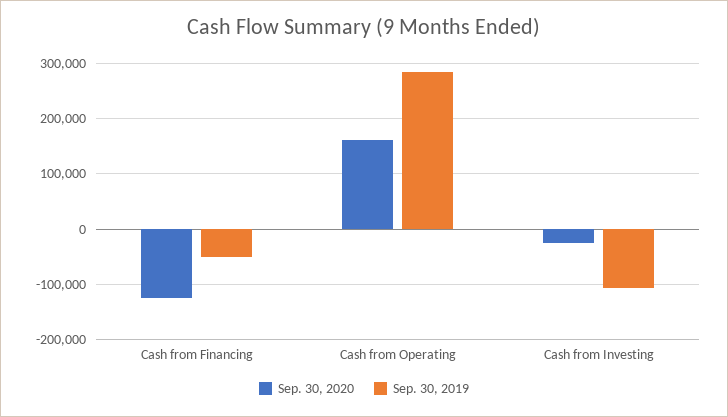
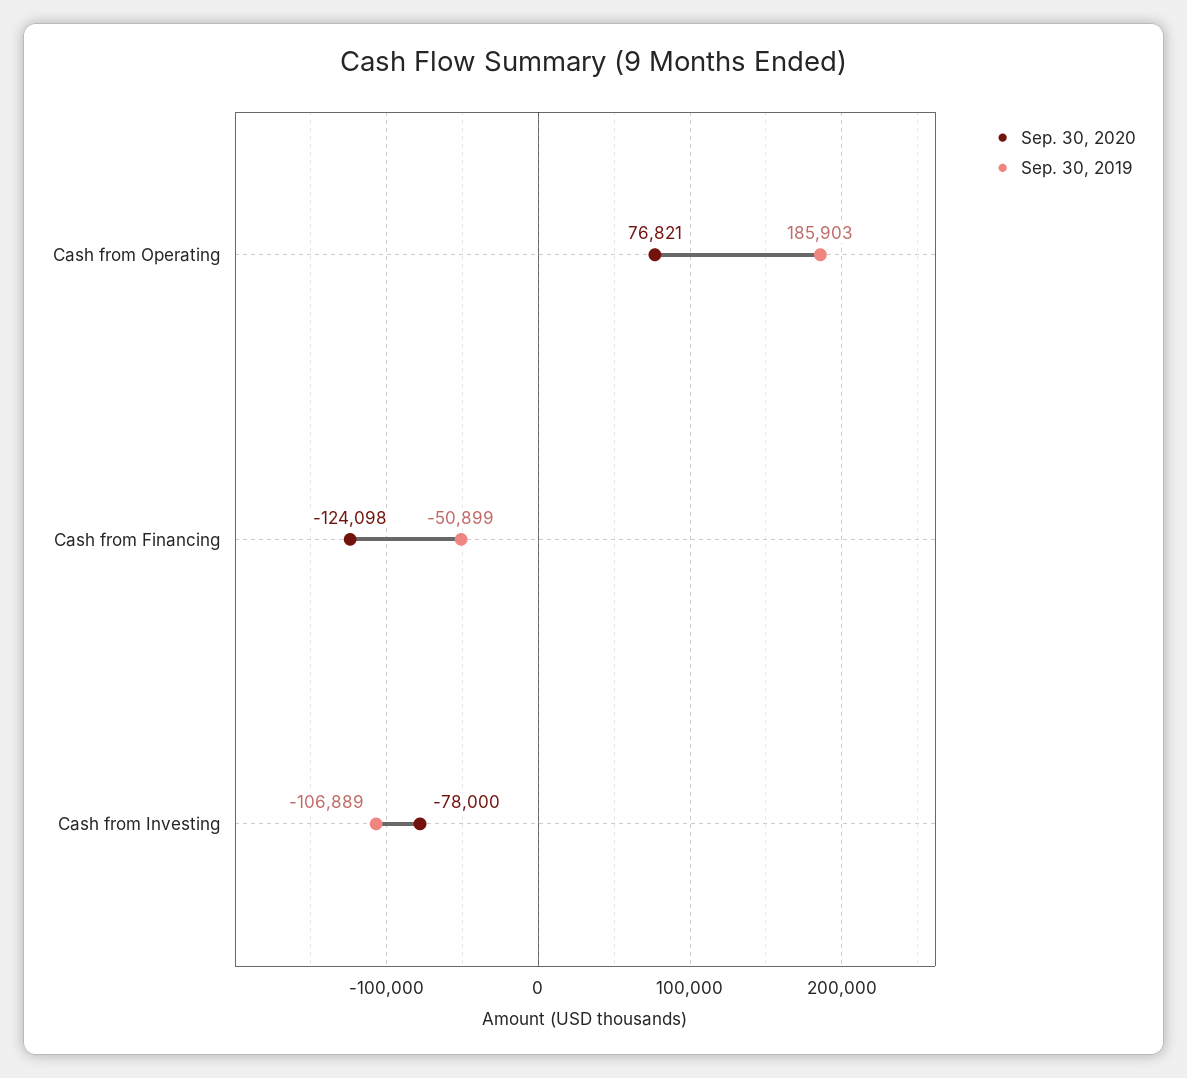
  {
    "Sep. 30, 2020": {
      "Cash from Financing": -124098,
-     "Cash from Operating": 160000,
+     "Cash from Operating": 76821,
-     "Cash from Investing": -20000
+     "Cash from Investing": -78000
    },
    "Sep. 30, 2019": {
      "Cash from Financing": -50899,
-     "Cash from Operating": 280000,
+     "Cash from Operating": 185903,
      "Cash from Investing": -106889
    }
  }

